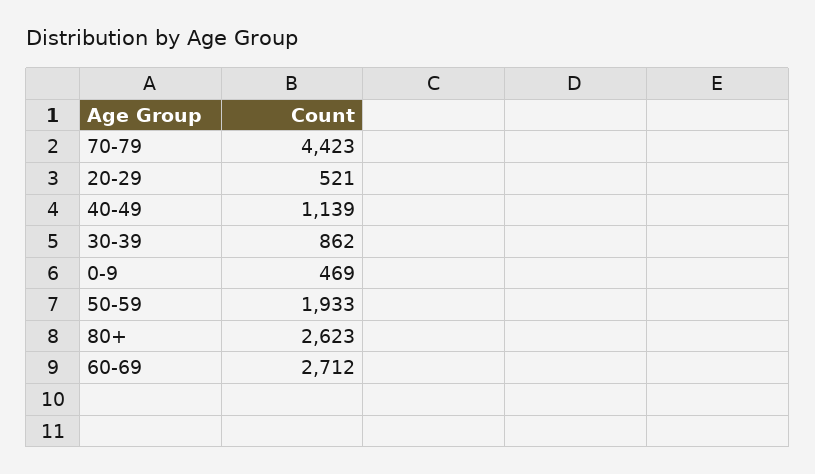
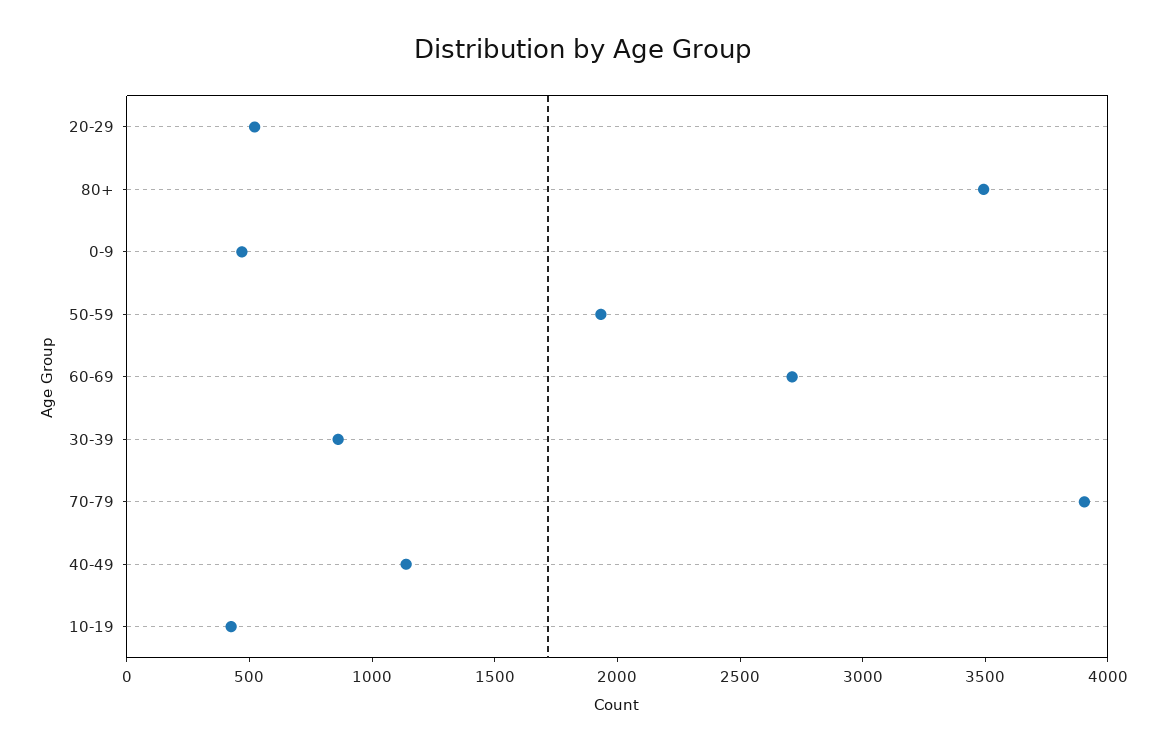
  {
-   "70-79": 4423,
+   "70-79": 3900,
    "20-29": 521,
    "40-49": 1139,
    "30-39": 862,
    "0-9": 469,
    "50-59": 1933,
-   "80+": 2623,
+   "80+": 3500,
-   "60-69": 2712
+   "60-69": 2712,
+   "10-19": 400
  }

